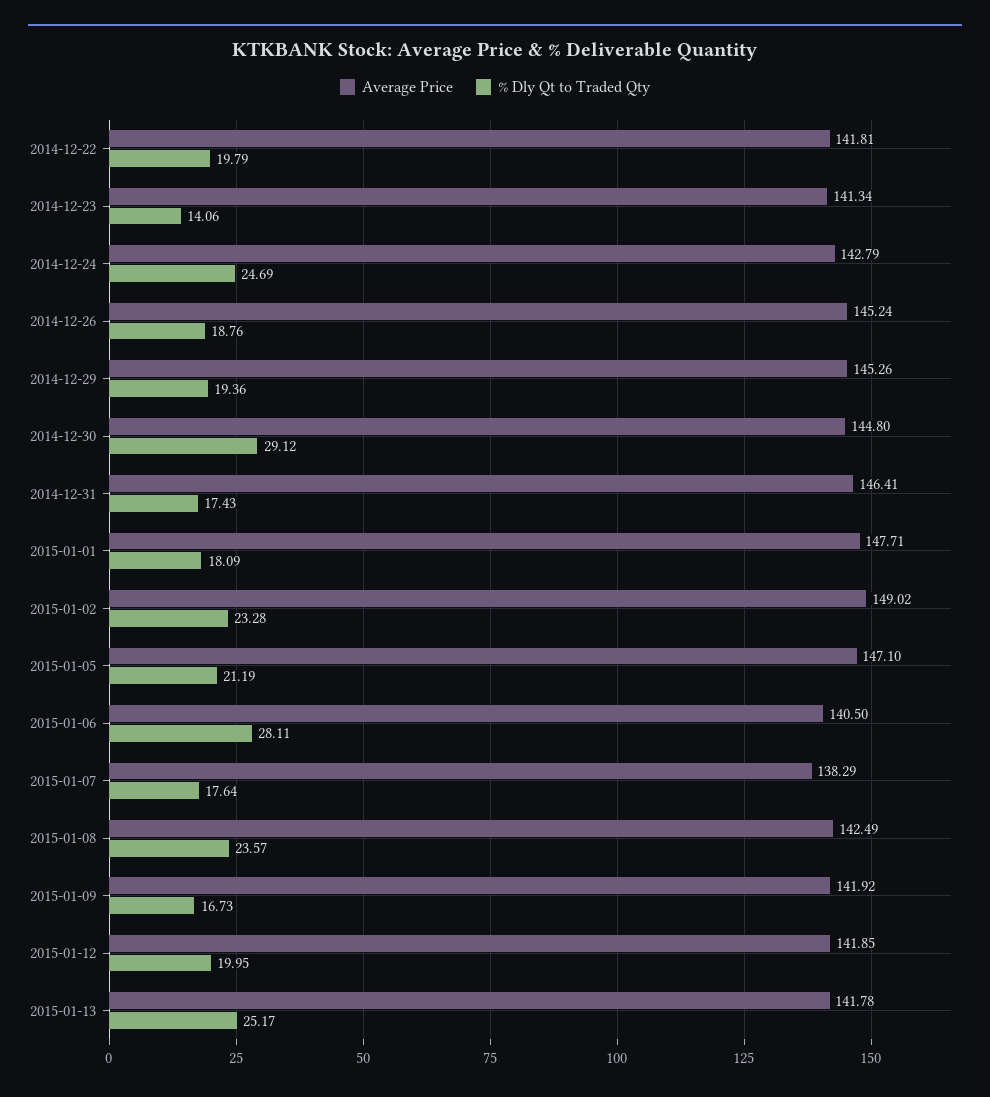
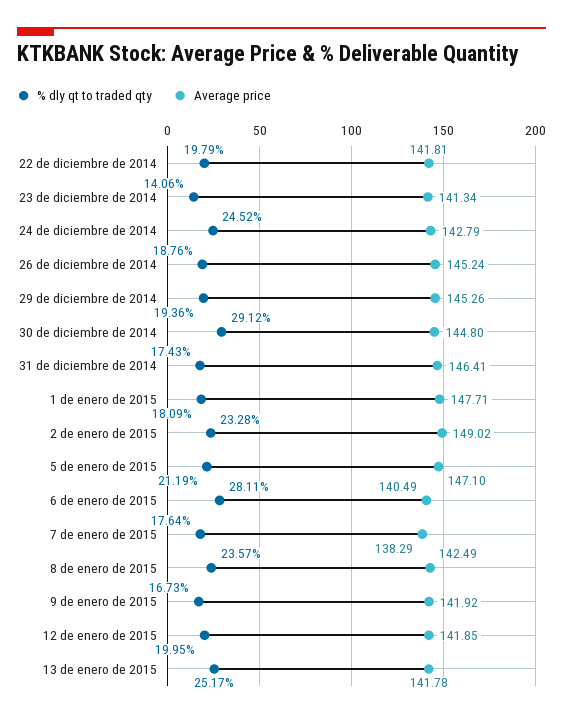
  {
    "Average Price": {
      "2014-12-22": 141.81,
      "2014-12-23": 141.34,
      "2014-12-24": 142.79,
      "2014-12-26": 145.24,
      "2014-12-29": 145.26,
      "2014-12-30": 144.8,
      "2014-12-31": 146.41,
      "2015-01-01": 147.71,
      "2015-01-02": 149.02,
      "2015-01-05": 147.1,
-     "2015-01-06": 140.5,
+     "2015-01-06": 140.49,
      "2015-01-07": 138.29,
      "2015-01-08": 142.49,
      "2015-01-09": 141.92,
      "2015-01-12": 141.85,
      "2015-01-13": 141.78
    },
    "% Dly Qt to Traded Qty": {
      "2014-12-22": 19.79,
      "2014-12-23": 14.06,
-     "2014-12-24": 24.69,
+     "2014-12-24": 24.52,
      "2014-12-26": 18.76,
      "2014-12-29": 19.36,
      "2014-12-30": 29.12,
      "2014-12-31": 17.43,
      "2015-01-01": 18.09,
      "2015-01-02": 23.28,
      "2015-01-05": 21.19,
      "2015-01-06": 28.11,
      "2015-01-07": 17.64,
      "2015-01-08": 23.57,
      "2015-01-09": 16.73,
      "2015-01-12": 19.95,
      "2015-01-13": 25.17
    }
  }

